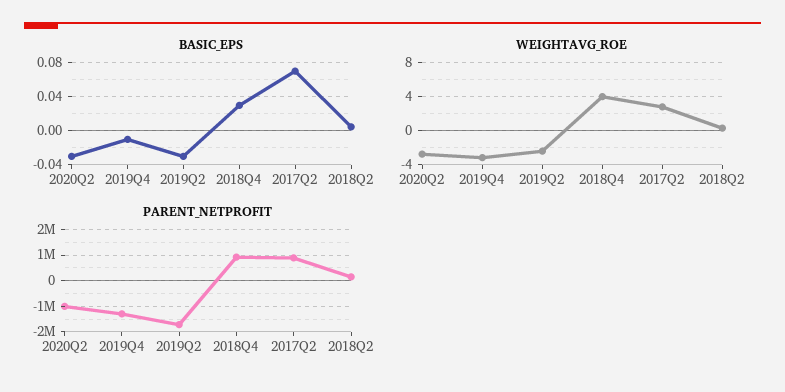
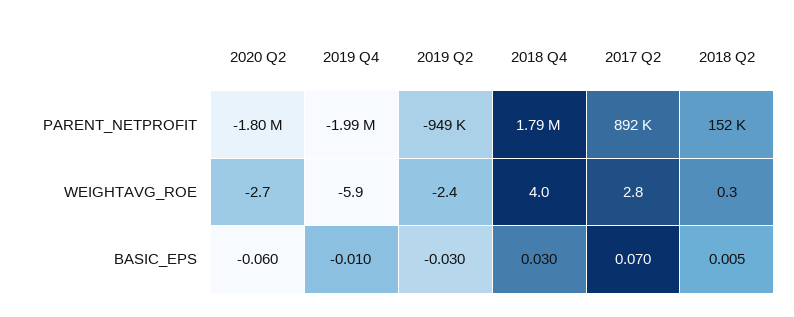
  {
    "BASIC_EPS": {
-     "2020Q2": -0.03,
+     "2020Q2": -0.06,
      "2019Q4": -0.01,
      "2019Q2": -0.03,
      "2018Q4": 0.03,
      "2017Q2": 0.07,
      "2018Q2": 0.005
    },
    "WEIGHTAVG_ROE": {
      "2020Q2": -2.7,
-     "2019Q4": -3,
+     "2019Q4": -5.9,
      "2019Q2": -2.4,
      "2018Q4": 4,
      "2017Q2": 2.8,
      "2018Q2": 0.3
    },
    "PARENT_NETPROFIT": {
-     "2020Q2": -1000000,
+     "2020Q2": -1800000,
-     "2019Q4": -1250000,
+     "2019Q4": -1990000,
-     "2019Q2": -1750000,
+     "2019Q2": -949000,
-     "2018Q4": 1000000,
+     "2018Q4": 1790000,
      "2017Q2": 892000,
      "2018Q2": 152000
    }
  }

